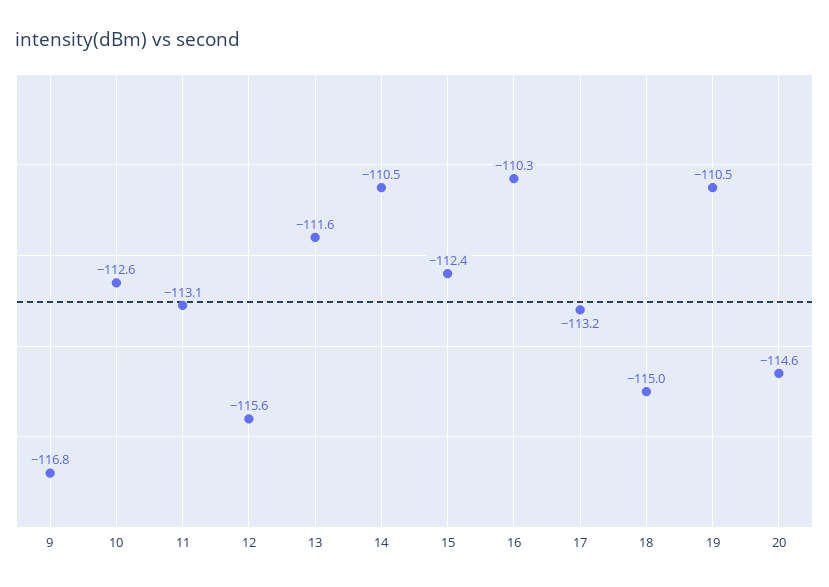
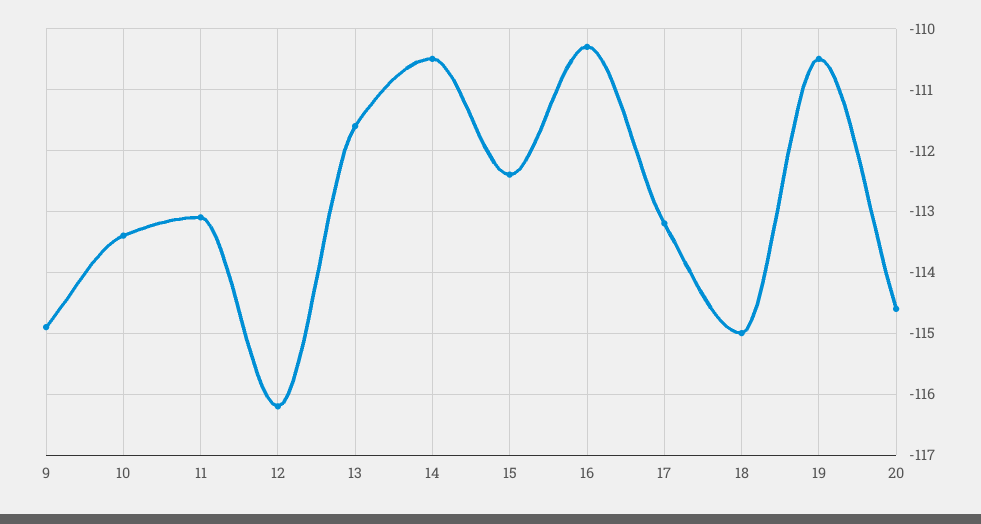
  {
-   "9": -116.8,
+   "9": -114.9,
-   "10": -112.6,
+   "10": -113.4,
    "11": -113.1,
-   "12": -115.6,
+   "12": -116.2,
    "13": -111.6,
    "14": -110.5,
    "15": -112.4,
    "16": -110.3,
    "17": -113.2,
    "18": -115,
    "19": -110.5,
    "20": -114.6
  }

